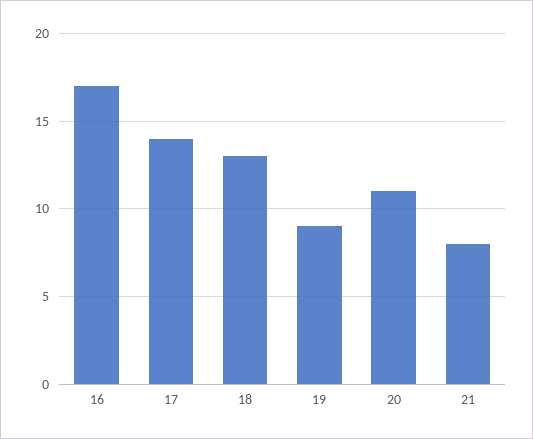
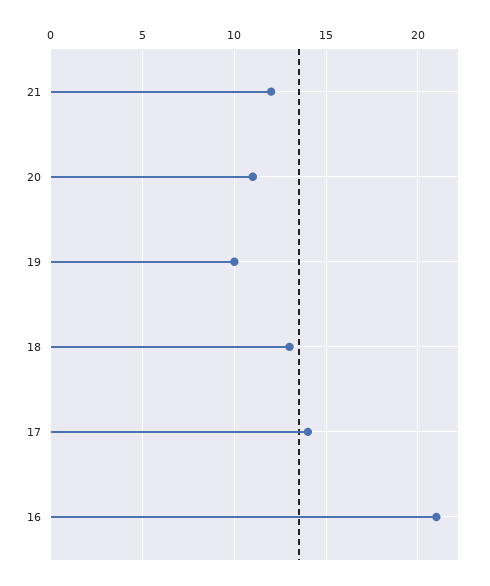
  {
-   "16": 17,
+   "16": 21,
    "17": 14,
    "18": 13,
-   "19": 9,
+   "19": 10,
    "20": 11,
-   "21": 8
+   "21": 12
  }

